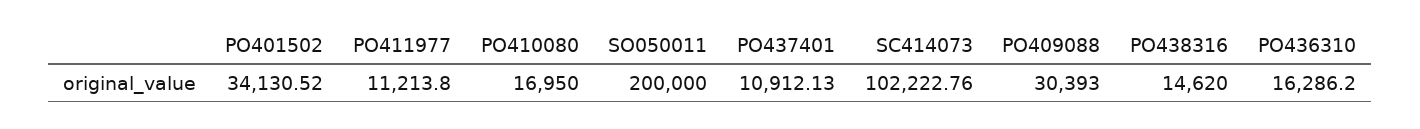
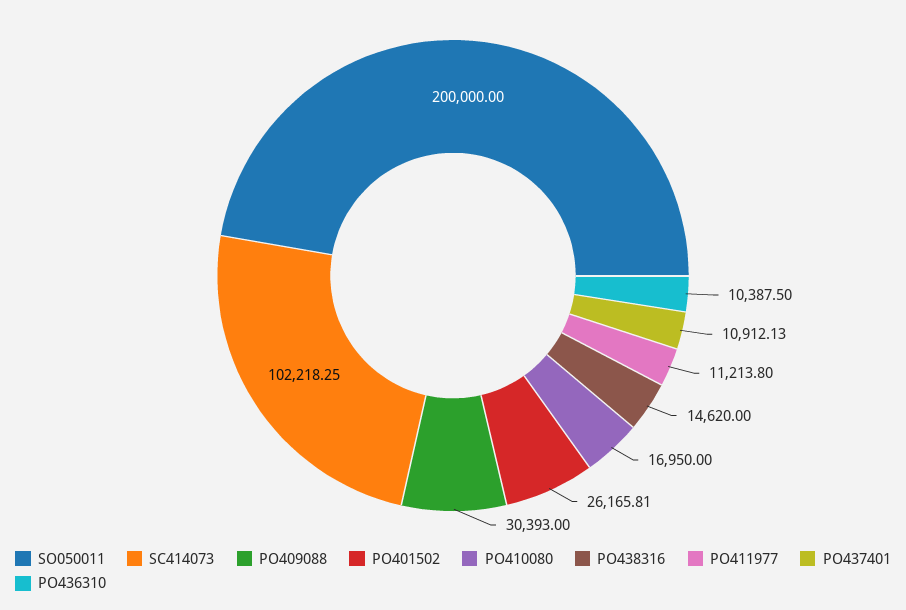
  {
-   "PO401502": 34130.52,
+   "PO401502": 26165.81,
    "PO411977": 11213.8,
    "PO410080": 16950,
    "SO050011": 200000,
    "PO437401": 10912.13,
-   "SC414073": 102222.76,
+   "SC414073": 102218.25,
    "PO409088": 30393,
    "PO438316": 14620,
-   "PO436310": 16286.2
+   "PO436310": 10387.5
  }

